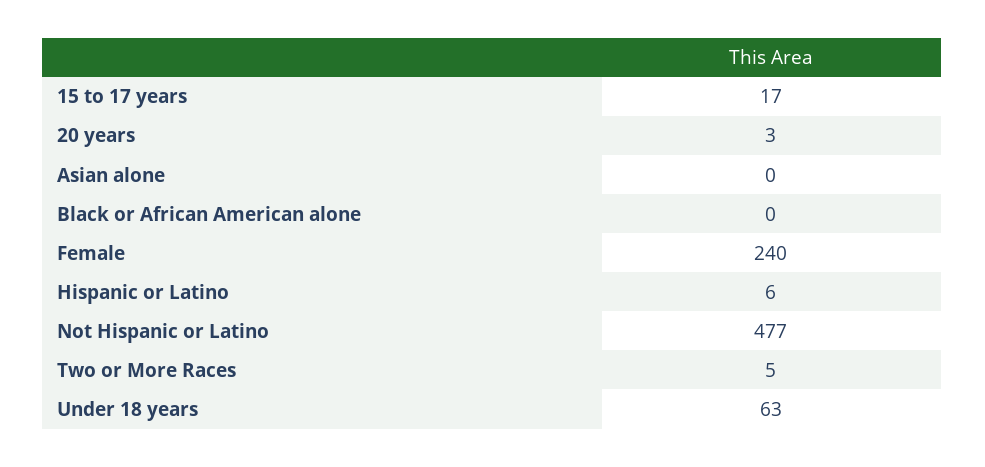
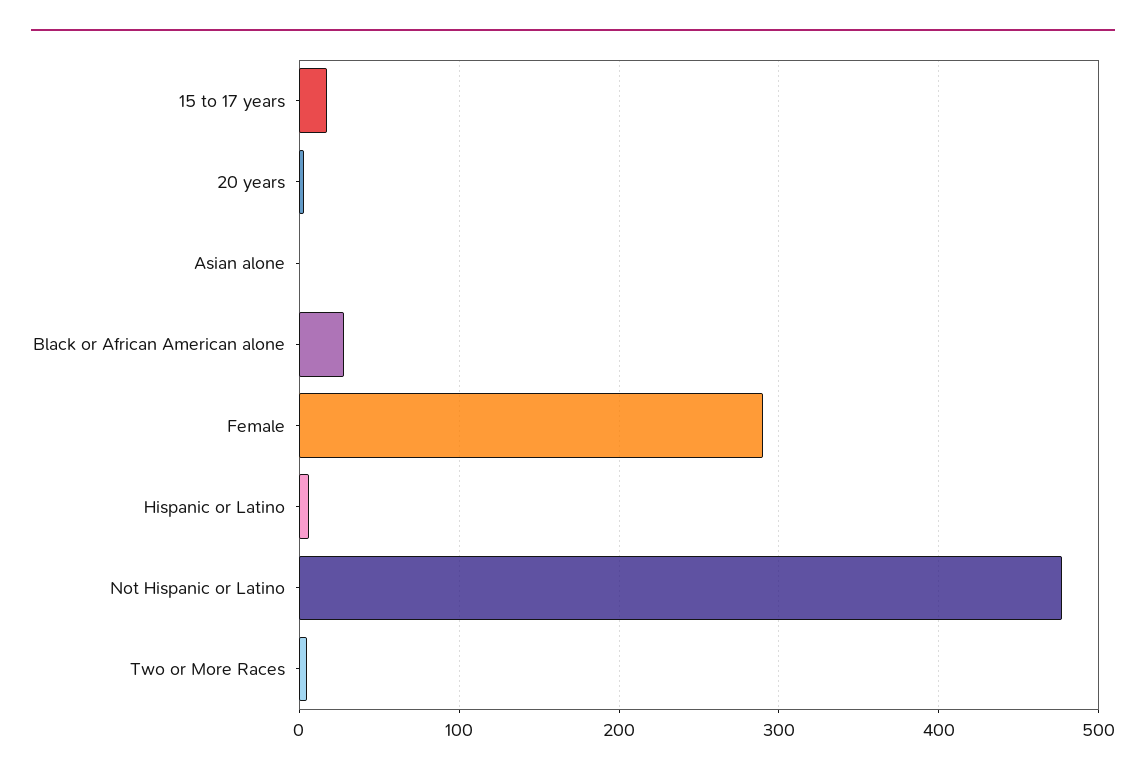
  {
    "15 to 17 years": 17,
    "20 years": 3,
    "Asian alone": 0,
-   "Black or African American alone": 0,
+   "Black or African American alone": 30,
-   "Female": 240,
+   "Female": 290,
    "Hispanic or Latino": 6,
    "Not Hispanic or Latino": 477,
-   "Two or More Races": 5,
+   "Two or More Races": 5
-   "Under 18 years": 63
  }

